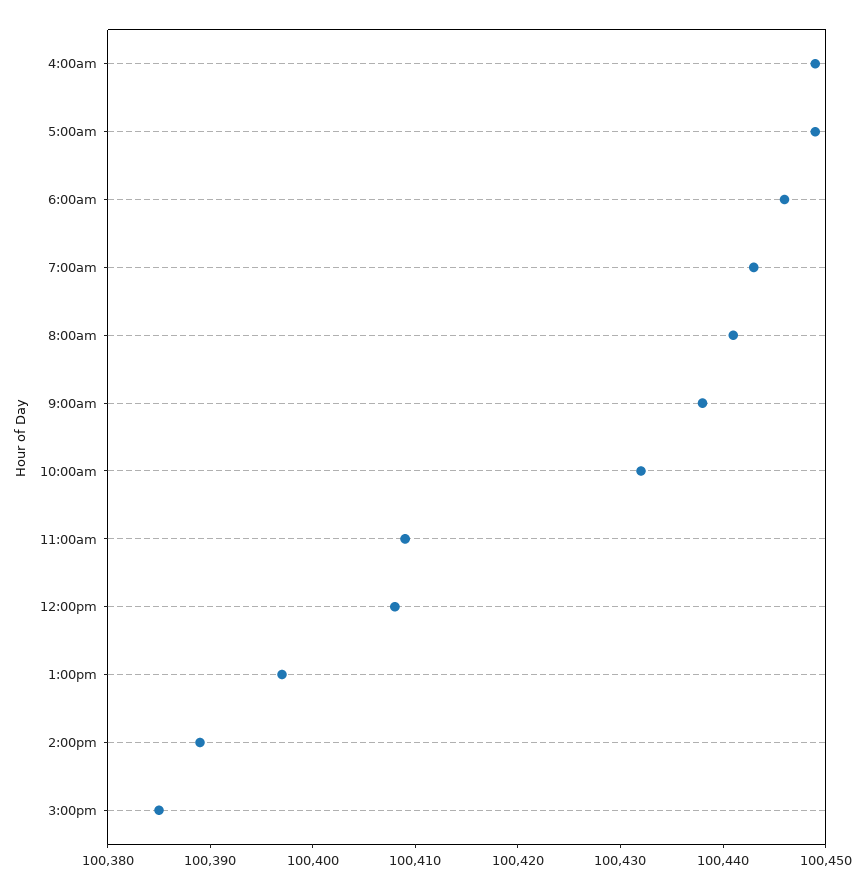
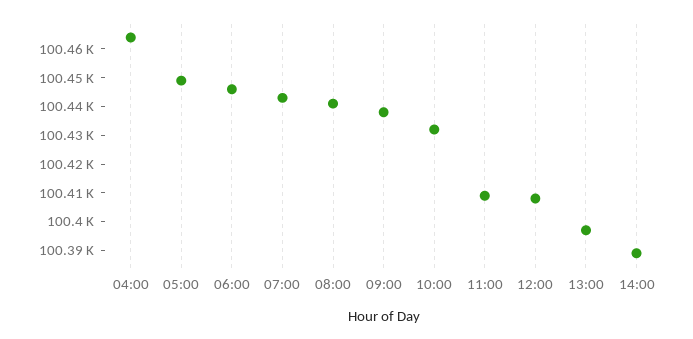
  {
-   "4:00am": 100449,
+   "4:00am": 100465,
    "5:00am": 100449,
    "6:00am": 100446,
    "7:00am": 100443,
    "8:00am": 100441,
    "9:00am": 100438,
    "10:00am": 100432,
    "11:00am": 100409,
    "12:00pm": 100408,
    "1:00pm": 100397,
-   "2:00pm": 100389,
+   "2:00pm": 100389
-   "3:00pm": 100385
  }

